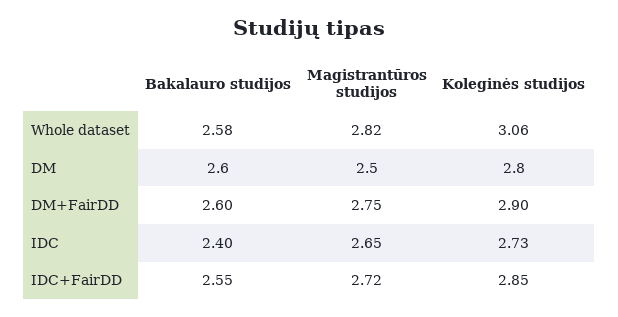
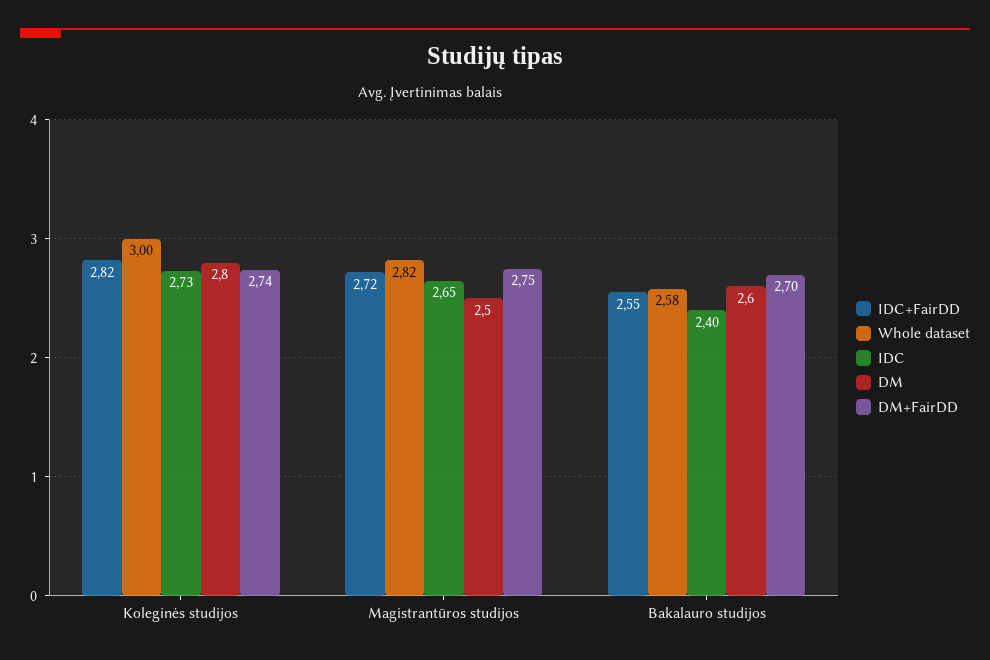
  {
    "Whole dataset": {
      "Bakalauro studijos": 2.58,
      "Magistrantūros studijos": 2.82,
-     "Koleginės studijos": 3.06
+     "Koleginės studijos": 3
    },
    "DM": {
      "Bakalauro studijos": 2.6,
      "Magistrantūros studijos": 2.5,
      "Koleginės studijos": 2.8
    },
    "DM+FairDD": {
-     "Bakalauro studijos": 2.6,
+     "Bakalauro studijos": 2.7,
      "Magistrantūros studijos": 2.75,
-     "Koleginės studijos": 2.9
+     "Koleginės studijos": 2.74
    },
    "IDC": {
      "Bakalauro studijos": 2.4,
      "Magistrantūros studijos": 2.65,
      "Koleginės studijos": 2.73
    },
    "IDC+FairDD": {
      "Bakalauro studijos": 2.55,
      "Magistrantūros studijos": 2.72,
-     "Koleginės studijos": 2.85
+     "Koleginės studijos": 2.82
    }
  }

